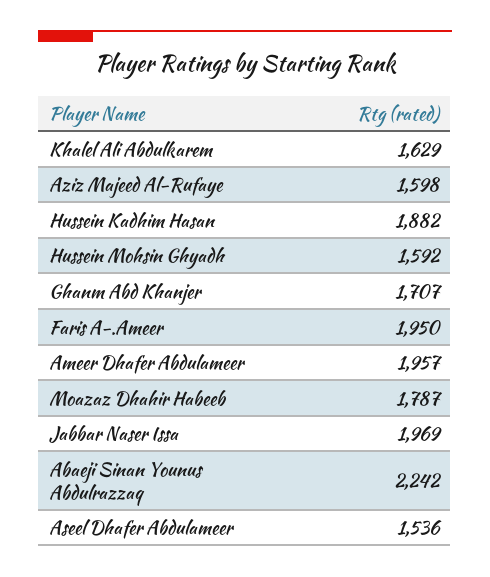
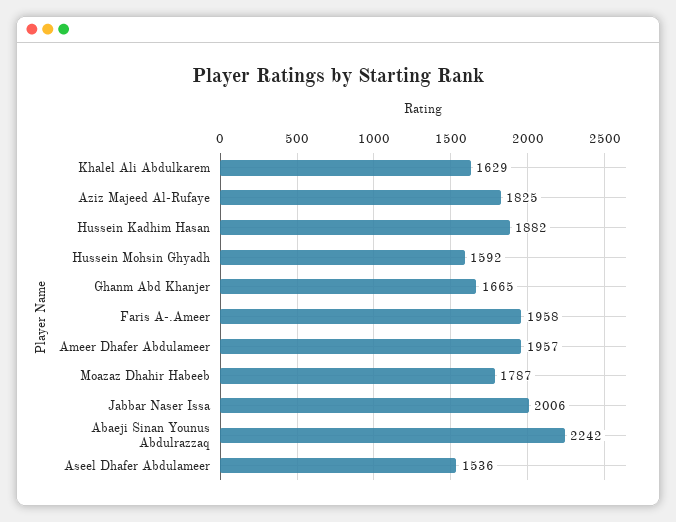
  {
    "Khalel Ali Abdulkarem": 1629,
-   "Aziz Majeed Al-Rufaye": 1598,
+   "Aziz Majeed Al-Rufaye": 1825,
    "Hussein Kadhim Hasan": 1882,
    "Hussein Mohsin Ghyadh": 1592,
-   "Ghanm Abd Khanjer": 1707,
+   "Ghanm Abd Khanjer": 1665,
-   "Faris A-.Ameer": 1950,
+   "Faris A-.Ameer": 1958,
    "Ameer Dhafer Abdulameer": 1957,
    "Moazaz Dhahir Habeeb": 1787,
-   "Jabbar Naser Issa": 1969,
+   "Jabbar Naser Issa": 2006,
    "Abaeji Sinan Younus Abdulrazzaq": 2242,
    "Aseel Dhafer Abdulameer": 1536
  }

